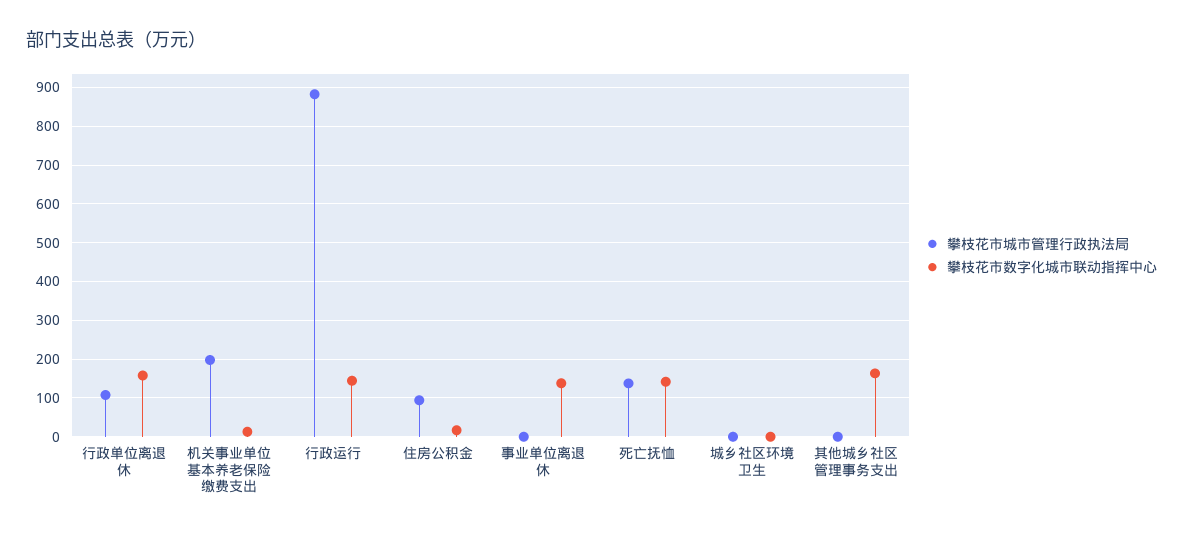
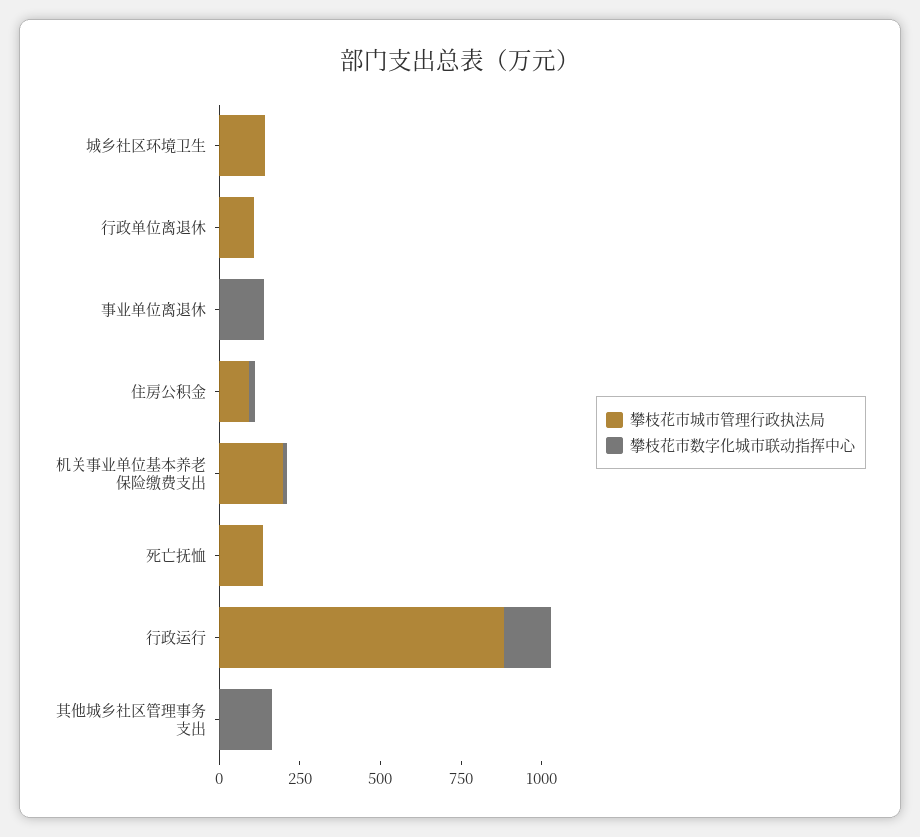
  {
    "攀枝花市城市管理行政执法局": {
      "行政单位离退休": 100,
      "机关事业单位基本养老保险缴费支出": 200,
      "行政运行": 880,
      "住房公积金": 100,
      "事业单位离退休": 0,
      "死亡抚恤": 140,
-     "城乡社区环境卫生": 0,
+     "城乡社区环境卫生": 150,
      "其他城乡社区管理事务支出": 0
    },
    "攀枝花市数字化城市联动指挥中心": {
-     "行政单位离退休": 160,
+     "行政单位离退休": 0,
      "机关事业单位基本养老保险缴费支出": 20,
      "行政运行": 140,
      "住房公积金": 20,
      "事业单位离退休": 140,
-     "死亡抚恤": 140,
+     "死亡抚恤": 0,
      "城乡社区环境卫生": 0,
      "其他城乡社区管理事务支出": 160
    }
  }

